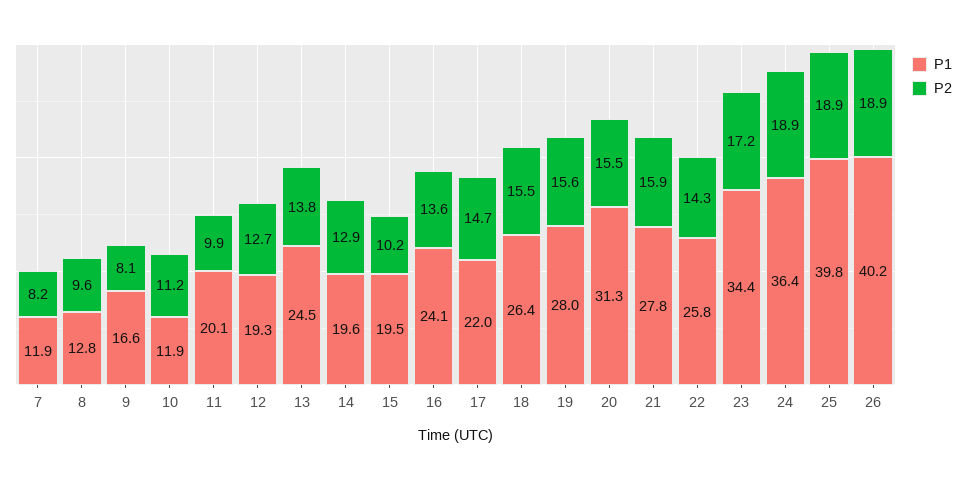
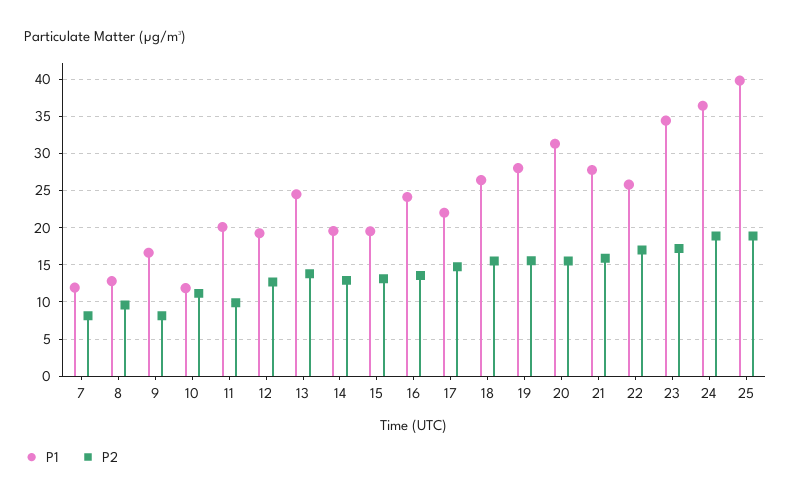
  {
    "P1": {
      "7": 11.9,
      "8": 12.8,
      "9": 16.6,
      "10": 11.9,
      "11": 20.1,
      "12": 19.3,
      "13": 24.5,
      "14": 19.6,
      "15": 19.5,
      "16": 24.1,
      "17": 22,
      "18": 26.4,
      "19": 28,
      "20": 31.3,
      "21": 27.8,
      "22": 25.8,
      "23": 34.4,
      "24": 36.4,
-     "25": 39.8,
+     "25": 39.8
-     "26": 40.2
    },
    "P2": {
      "7": 8.2,
      "8": 9.6,
      "9": 8.1,
      "10": 11.2,
      "11": 9.9,
      "12": 12.7,
      "13": 13.8,
      "14": 12.9,
-     "15": 10.2,
+     "15": 13,
      "16": 13.6,
      "17": 14.7,
      "18": 15.5,
      "19": 15.6,
      "20": 15.5,
      "21": 15.9,
-     "22": 14.3,
+     "22": 17,
      "23": 17.2,
      "24": 18.9,
-     "25": 18.9,
+     "25": 18.9
-     "26": 18.9
    }
  }

